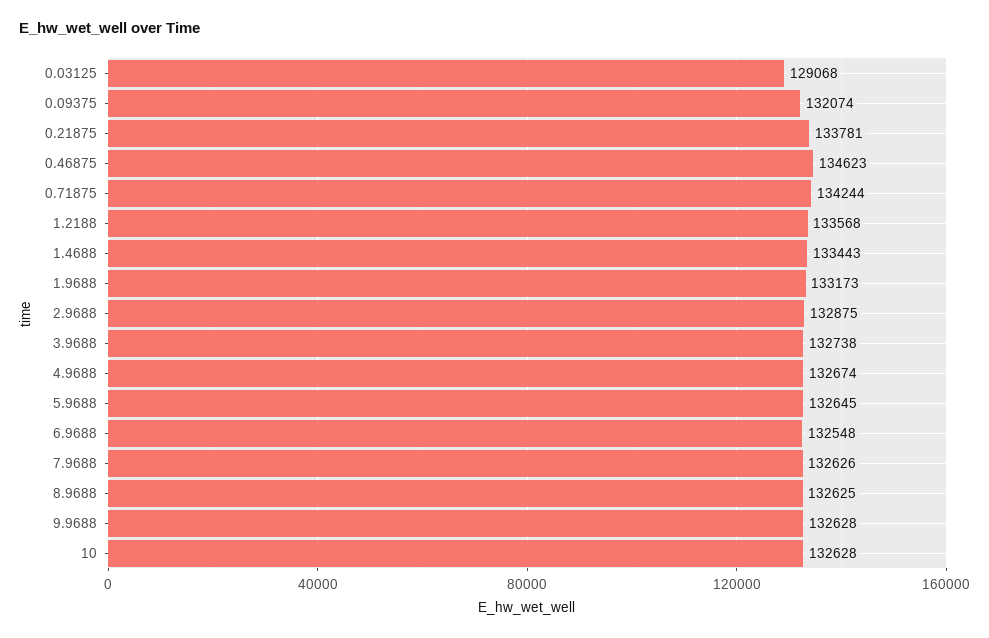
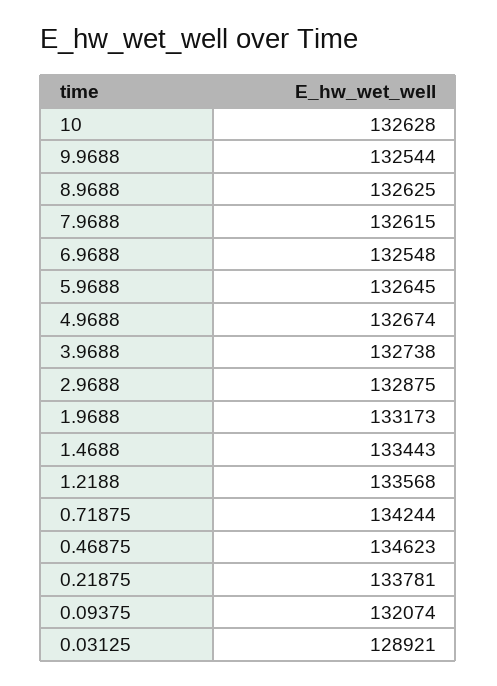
  {
-   "0.03125": 129068,
+   "0.03125": 128921,
    "0.09375": 132074,
    "0.21875": 133781,
    "0.46875": 134623,
    "0.71875": 134244,
    "1.2188": 133568,
    "1.4688": 133443,
    "1.9688": 133173,
    "2.9688": 132875,
    "3.9688": 132738,
    "4.9688": 132674,
    "5.9688": 132645,
    "6.9688": 132548,
-   "7.9688": 132626,
+   "7.9688": 132615,
    "8.9688": 132625,
-   "9.9688": 132628,
+   "9.9688": 132544,
    "10": 132628
  }

